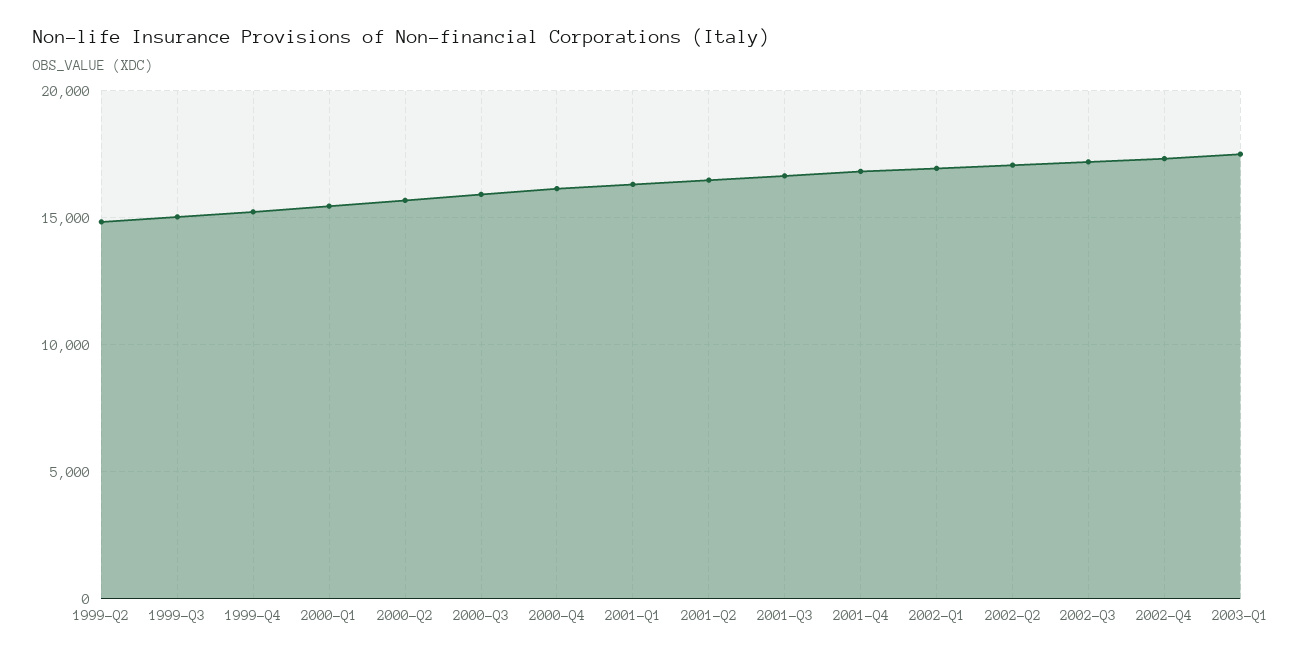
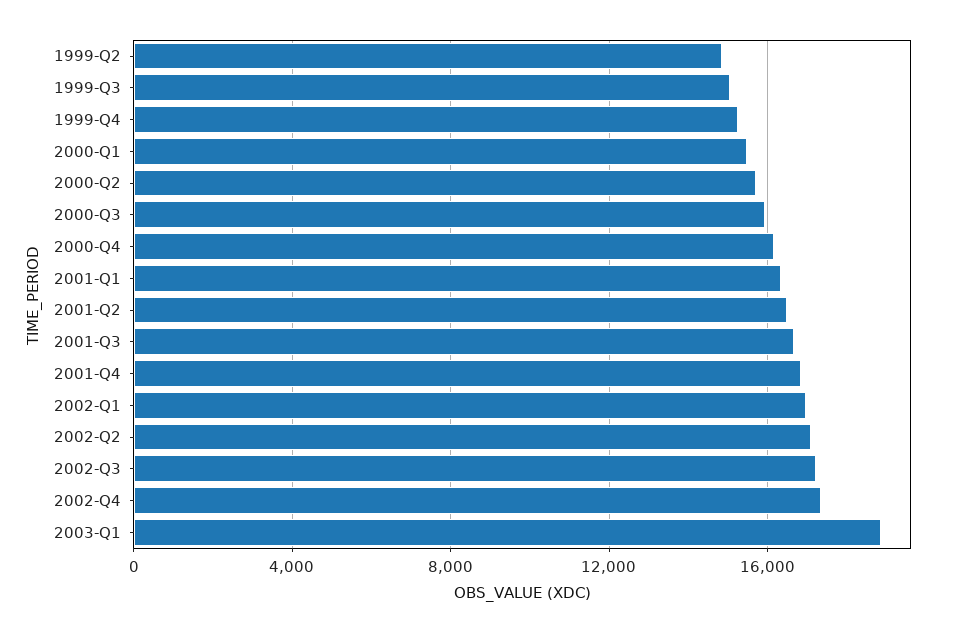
  {
    "1999-Q2": 15000,
    "1999-Q3": 15000,
    "1999-Q4": 15000,
    "2000-Q1": 15500,
    "2000-Q2": 15500,
    "2000-Q3": 16000,
    "2000-Q4": 16000,
    "2001-Q1": 16500,
    "2001-Q2": 16500,
    "2001-Q3": 16500,
    "2001-Q4": 17000,
    "2002-Q1": 17000,
    "2002-Q2": 17000,
    "2002-Q3": 17000,
    "2002-Q4": 17500,
-   "2003-Q1": 17500
+   "2003-Q1": 19000
  }

